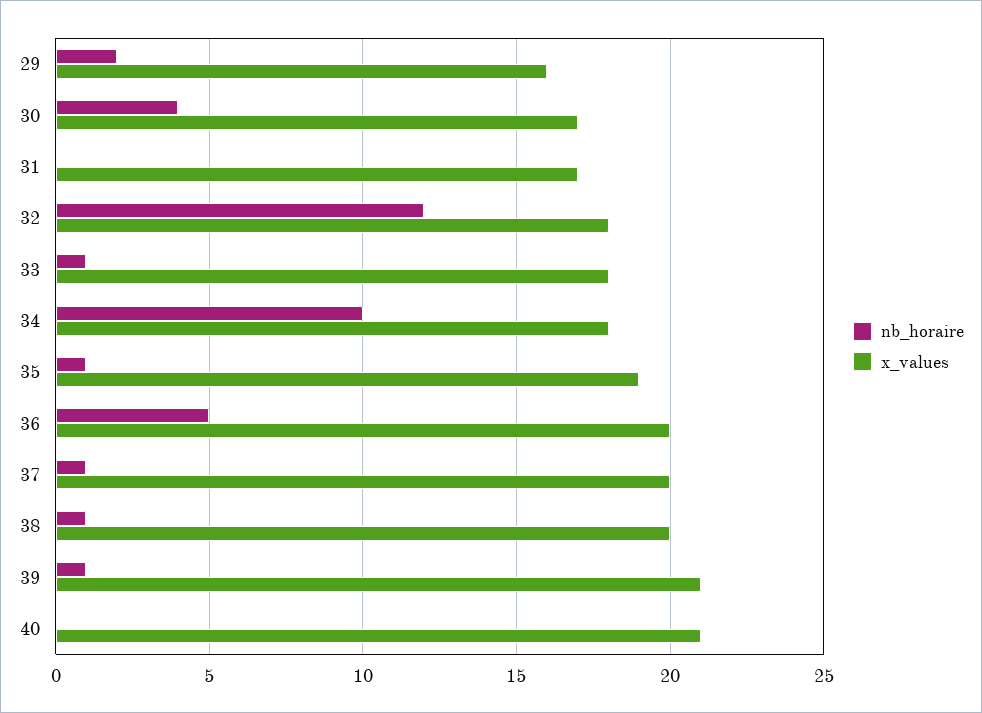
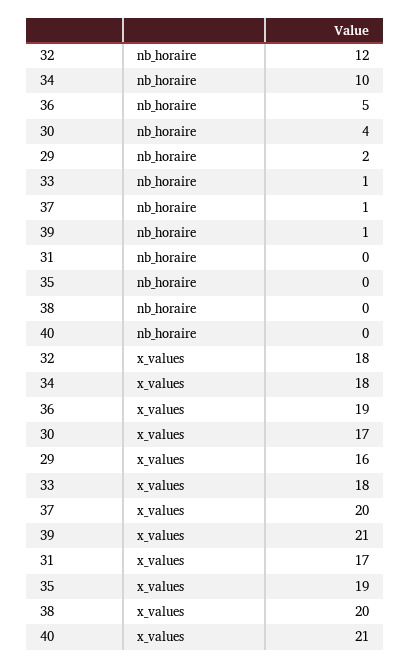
  {
    "nb_horaire": {
      "29": 2,
      "30": 4,
      "31": 0,
      "32": 12,
      "33": 1,
      "34": 10,
-     "35": 1,
+     "35": 0,
      "36": 5,
      "37": 1,
-     "38": 1,
+     "38": 0,
      "39": 1,
      "40": 0
    },
    "x_values": {
      "29": 16,
      "30": 17,
      "31": 17,
      "32": 18,
      "33": 18,
      "34": 18,
      "35": 19,
-     "36": 20,
+     "36": 19,
      "37": 20,
      "38": 20,
      "39": 21,
      "40": 21
    }
  }

